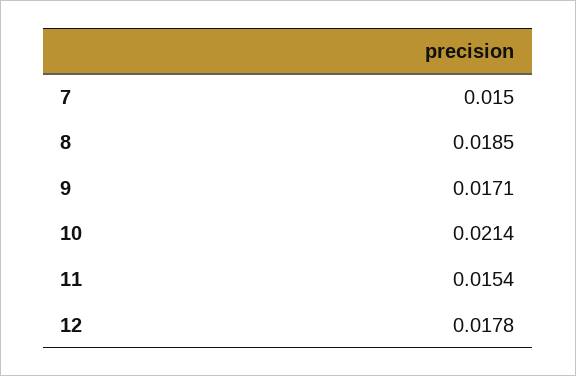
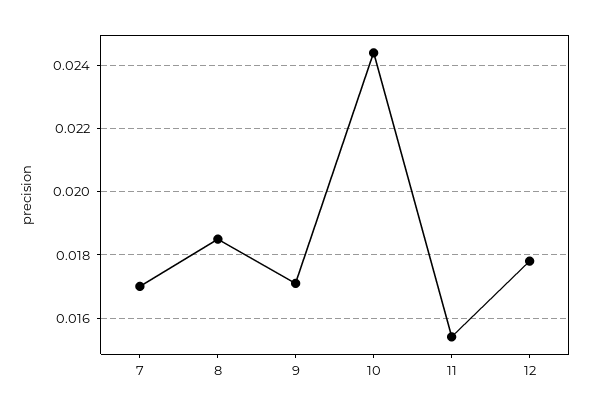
  {
-   "7": 0.015,
+   "7": 0.017,
    "8": 0.0185,
    "9": 0.0171,
-   "10": 0.0214,
+   "10": 0.0245,
    "11": 0.0154,
    "12": 0.0178
  }

